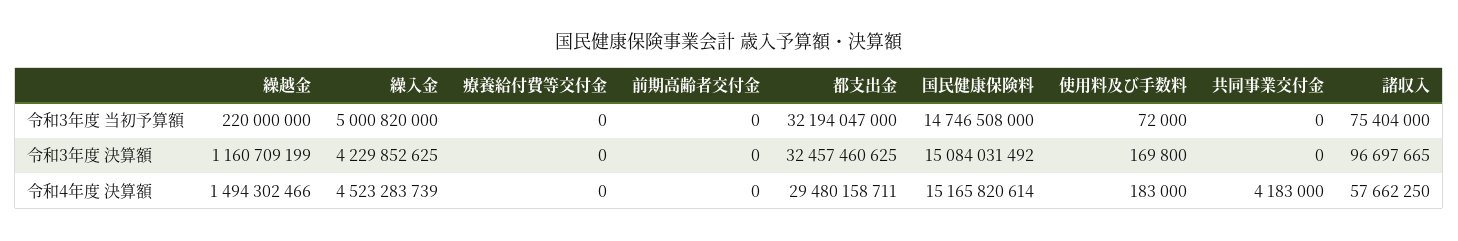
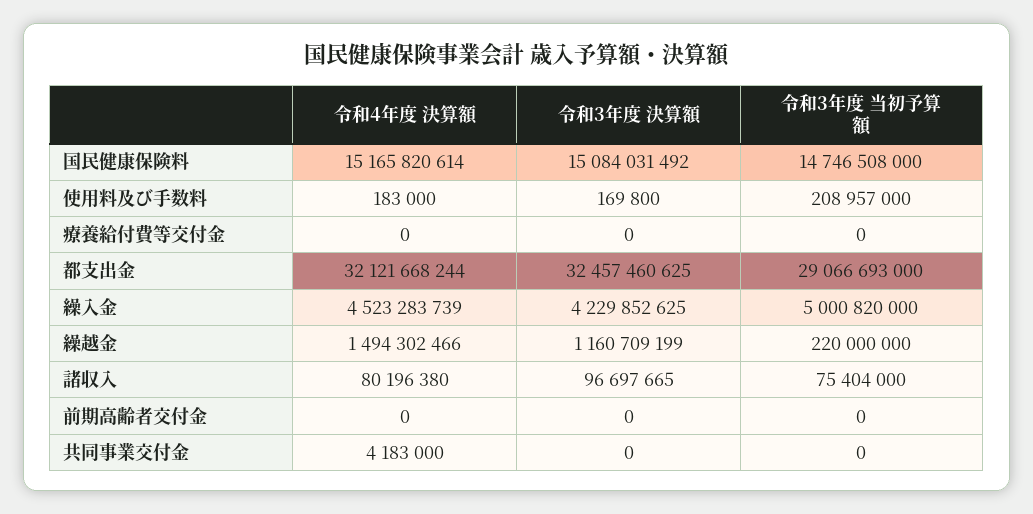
  {
    "繰越金": {
      "令和3年度 当初予算額": 220000000,
      "令和3年度 決算額": 1160709199,
      "令和4年度 決算額": 1494302466
    },
    "繰入金": {
      "令和3年度 当初予算額": 5000820000,
      "令和3年度 決算額": 4229852625,
      "令和4年度 決算額": 4523283739
    },
    "療養給付費等交付金": {
      "令和3年度 当初予算額": 0,
      "令和3年度 決算額": 0,
      "令和4年度 決算額": 0
    },
    "前期高齢者交付金": {
      "令和3年度 当初予算額": 0,
      "令和3年度 決算額": 0,
      "令和4年度 決算額": 0
    },
    "都支出金": {
-     "令和3年度 当初予算額": 32194047000,
+     "令和3年度 当初予算額": 29066693000,
      "令和3年度 決算額": 32457460625,
-     "令和4年度 決算額": 29480158711
+     "令和4年度 決算額": 32121668244
    },
    "国民健康保険料": {
      "令和3年度 当初予算額": 14746508000,
      "令和3年度 決算額": 15084031492,
      "令和4年度 決算額": 15165820614
    },
    "使用料及び手数料": {
-     "令和3年度 当初予算額": 72000,
+     "令和3年度 当初予算額": 208957000,
      "令和3年度 決算額": 169800,
      "令和4年度 決算額": 183000
    },
    "共同事業交付金": {
      "令和3年度 当初予算額": 0,
      "令和3年度 決算額": 0,
      "令和4年度 決算額": 4183000
    },
    "諸収入": {
      "令和3年度 当初予算額": 75404000,
      "令和3年度 決算額": 96697665,
-     "令和4年度 決算額": 57662250
+     "令和4年度 決算額": 80196380
    }
  }

